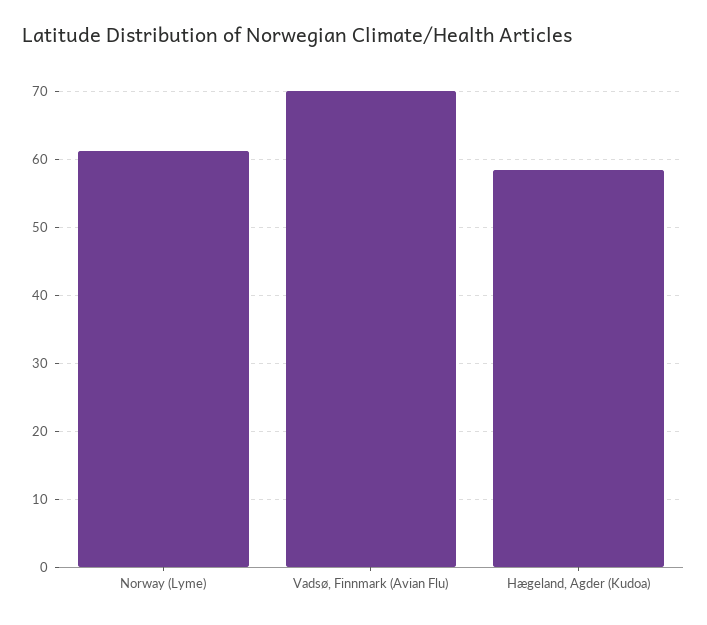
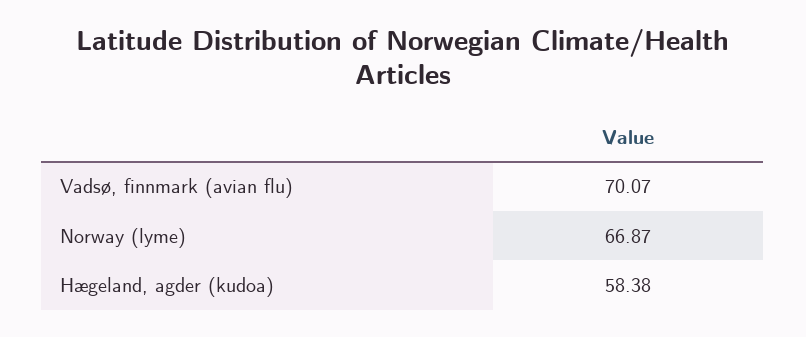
  {
-   "Norway (Lyme)": 61,
+   "Norway (Lyme)": 66.87,
    "Vadsø, Finnmark (Avian Flu)": 70.07,
    "Hægeland, Agder (Kudoa)": 58.38
  }

